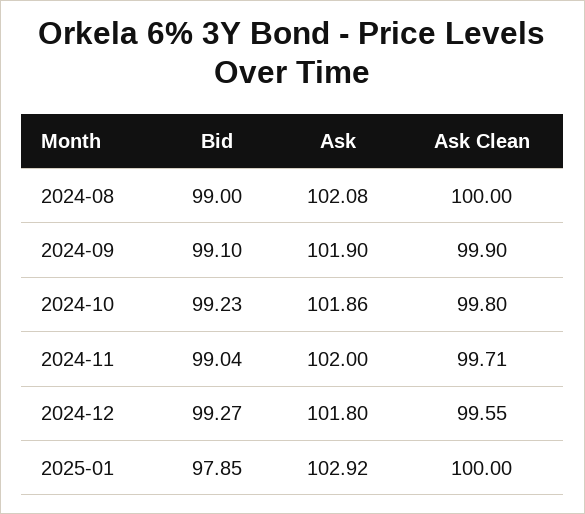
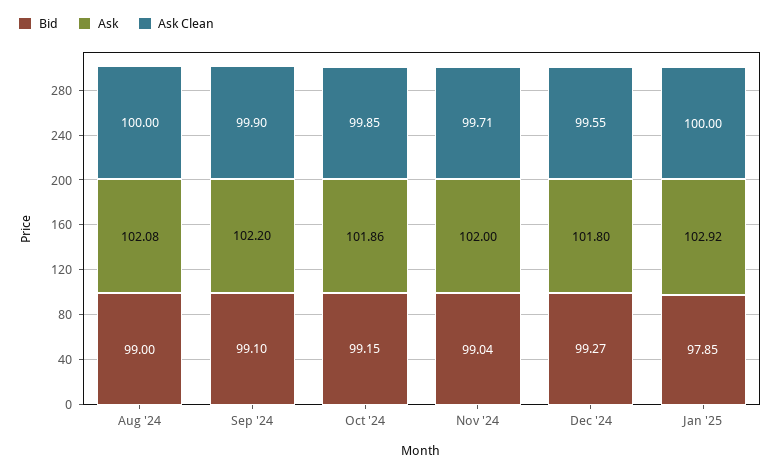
  {
    "Bid": {
      "2024-08": 99,
      "2024-09": 99.1,
-     "2024-10": 99.23,
+     "2024-10": 99.15,
      "2024-11": 99.04,
      "2024-12": 99.27,
      "2025-01": 97.85
    },
    "Ask": {
      "2024-08": 102.08,
-     "2024-09": 101.9,
+     "2024-09": 102.2,
      "2024-10": 101.86,
      "2024-11": 102,
      "2024-12": 101.8,
      "2025-01": 102.92
    },
    "Ask Clean": {
      "2024-08": 100,
      "2024-09": 99.9,
-     "2024-10": 99.8,
+     "2024-10": 99.85,
      "2024-11": 99.71,
      "2024-12": 99.55,
      "2025-01": 100
    }
  }

